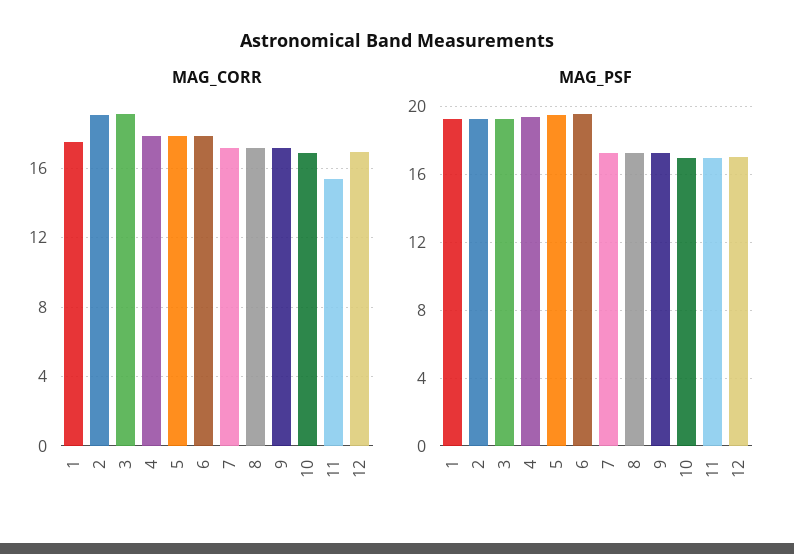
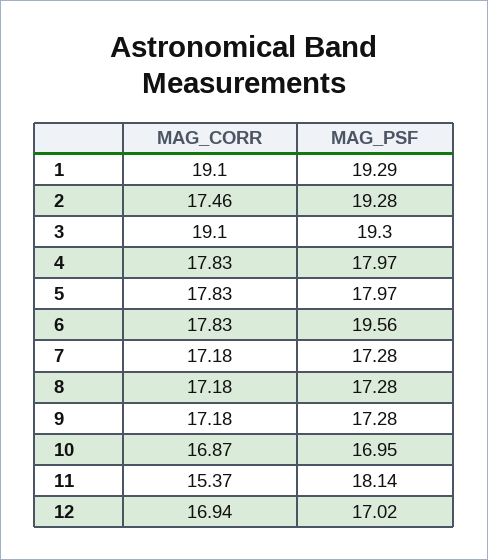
  {
    "MAG_CORR": {
-     "1": 17.5,
+     "1": 19.1,
-     "2": 19,
+     "2": 17.46,
      "3": 19.1,
      "4": 17.83,
      "5": 17.83,
      "6": 17.83,
      "7": 17.18,
      "8": 17.18,
      "9": 17.18,
      "10": 16.87,
      "11": 15.37,
      "12": 16.94
    },
    "MAG_PSF": {
      "1": 19.29,
      "2": 19.28,
      "3": 19.3,
-     "4": 19.5,
+     "4": 17.97,
-     "5": 19.5,
+     "5": 17.97,
      "6": 19.56,
      "7": 17.28,
      "8": 17.28,
      "9": 17.28,
      "10": 16.95,
-     "11": 17,
+     "11": 18.14,
      "12": 17.02
    }
  }

